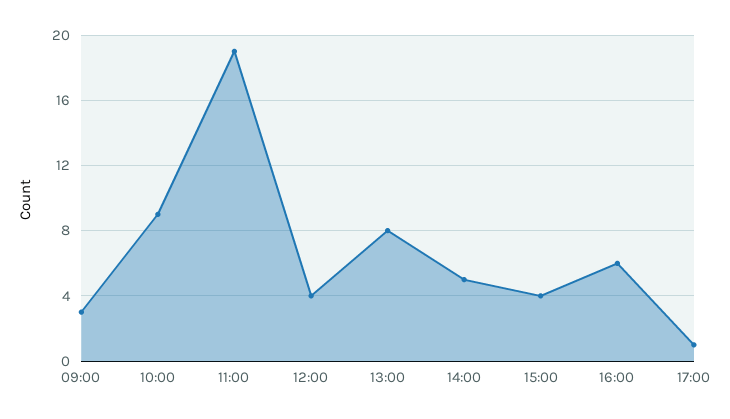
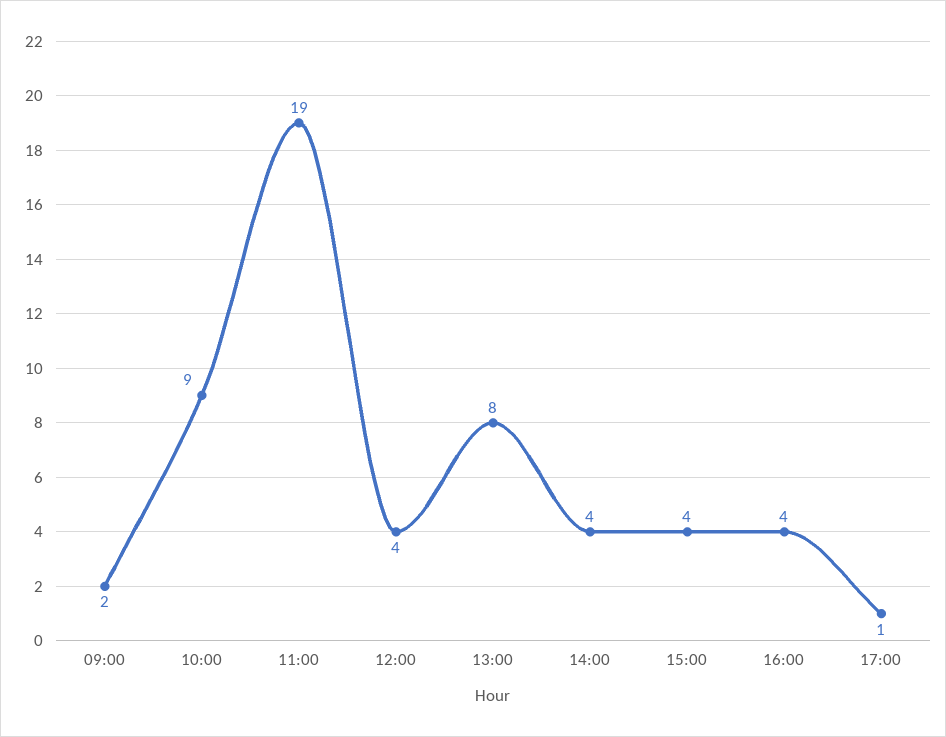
  {
-   "09:00": 3,
+   "09:00": 2,
    "10:00": 9,
    "11:00": 19,
    "12:00": 4,
    "13:00": 8,
-   "14:00": 5,
+   "14:00": 4,
    "15:00": 4,
-   "16:00": 6,
+   "16:00": 4,
    "17:00": 1
  }

